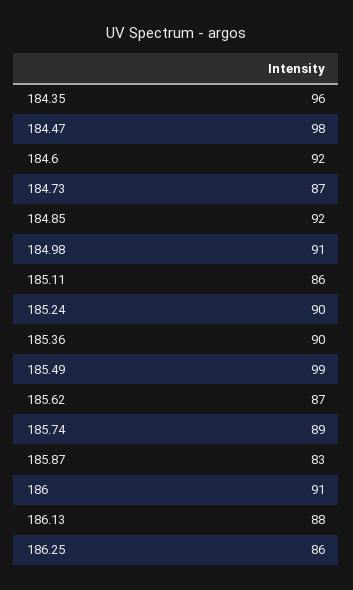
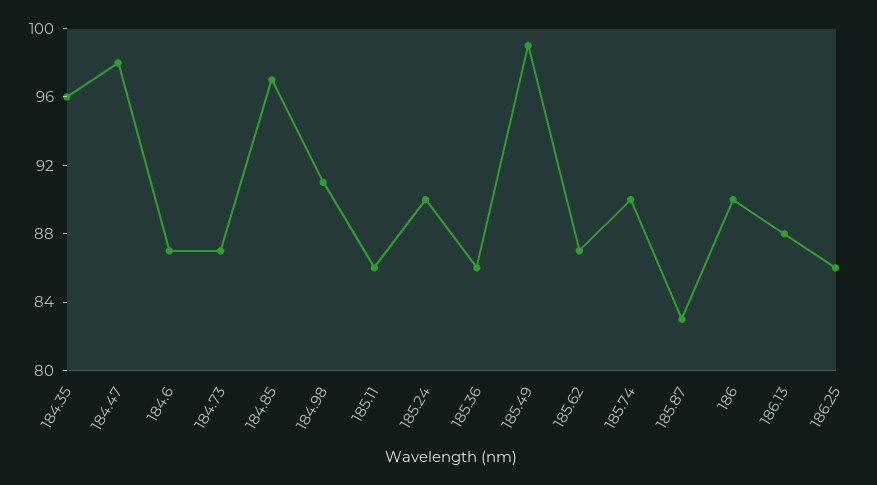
  {
    "184.35": 96,
    "184.47": 98,
-   "184.6": 92,
+   "184.6": 87,
    "184.73": 87,
-   "184.85": 92,
+   "184.85": 97,
    "184.98": 91,
    "185.11": 86,
    "185.24": 90,
-   "185.36": 90,
+   "185.36": 86,
    "185.49": 99,
    "185.62": 87,
-   "185.74": 89,
+   "185.74": 90,
    "185.87": 83,
-   "186": 91,
+   "186": 90,
    "186.13": 88,
    "186.25": 86
  }

